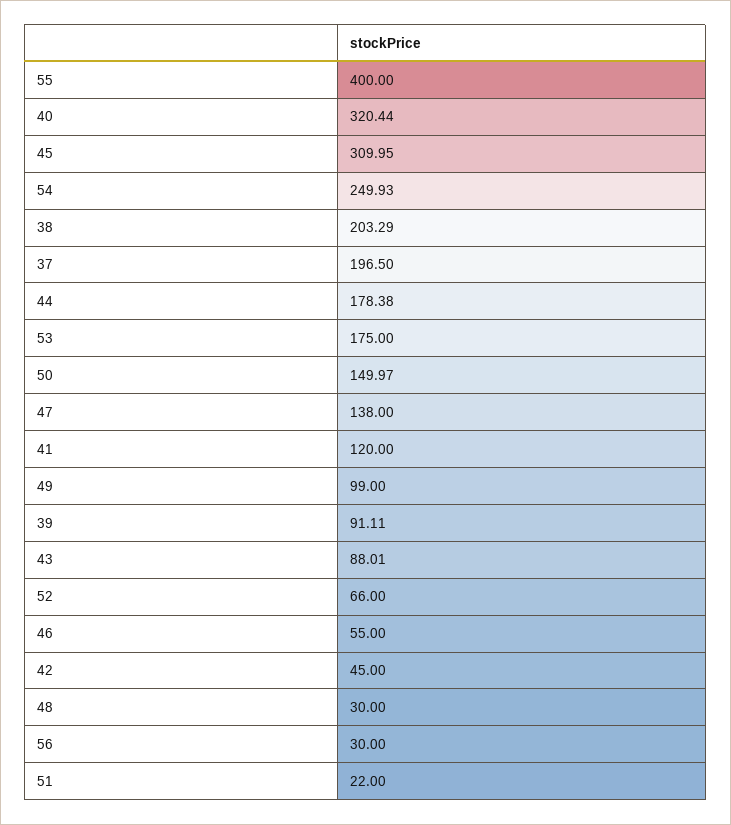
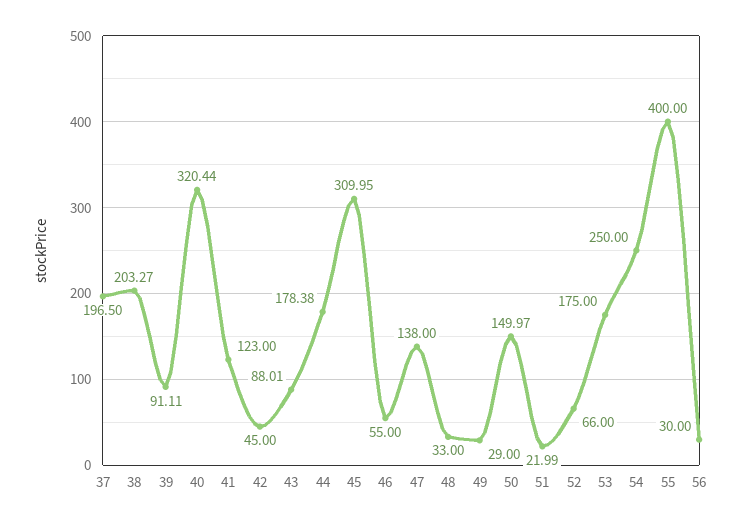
  {
    "55": 400,
    "40": 320.44,
    "45": 309.95,
-   "54": 249.93,
+   "54": 250,
-   "38": 203.29,
+   "38": 203.27,
    "37": 196.5,
    "44": 178.38,
    "53": 175,
    "50": 149.97,
    "47": 138,
-   "41": 120,
+   "41": 123,
-   "49": 99,
+   "49": 29,
    "39": 91.11,
    "43": 88.01,
    "52": 66,
    "46": 55,
    "42": 45,
-   "48": 30,
+   "48": 33,
    "56": 30,
-   "51": 22
+   "51": 21.99
  }

